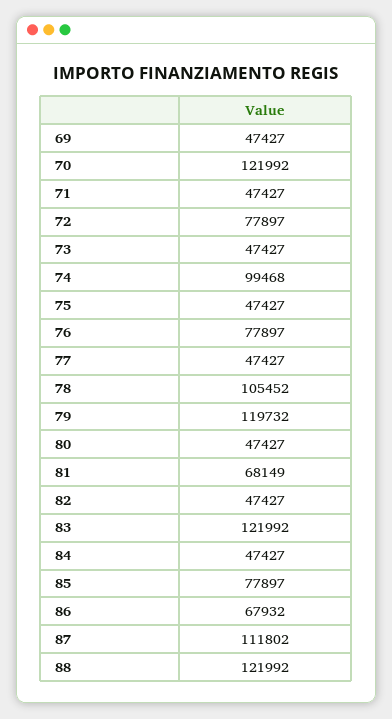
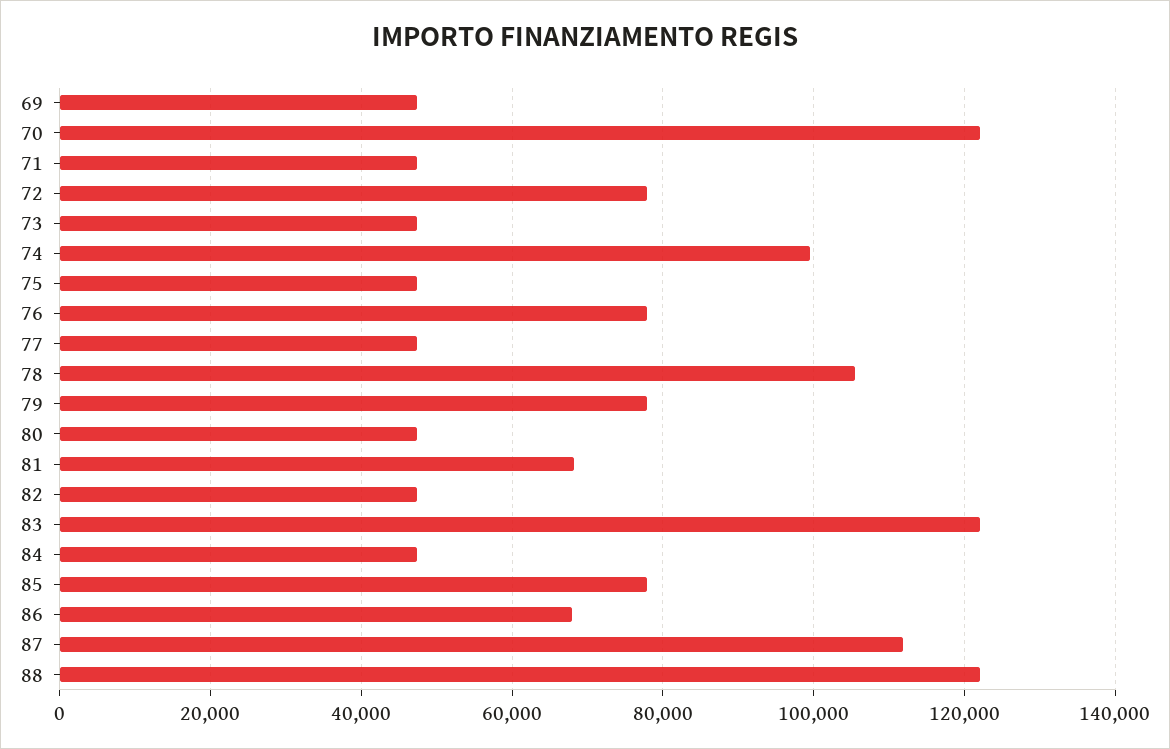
  {
    "69": 47427,
    "70": 121992,
    "71": 47427,
    "72": 77897,
    "73": 47427,
    "74": 99468,
    "75": 47427,
    "76": 77897,
    "77": 47427,
    "78": 105452,
-   "79": 119732,
+   "79": 78000,
    "80": 47427,
    "81": 68149,
    "82": 47427,
    "83": 121992,
    "84": 47427,
    "85": 77897,
    "86": 67932,
    "87": 111802,
    "88": 121992
  }

